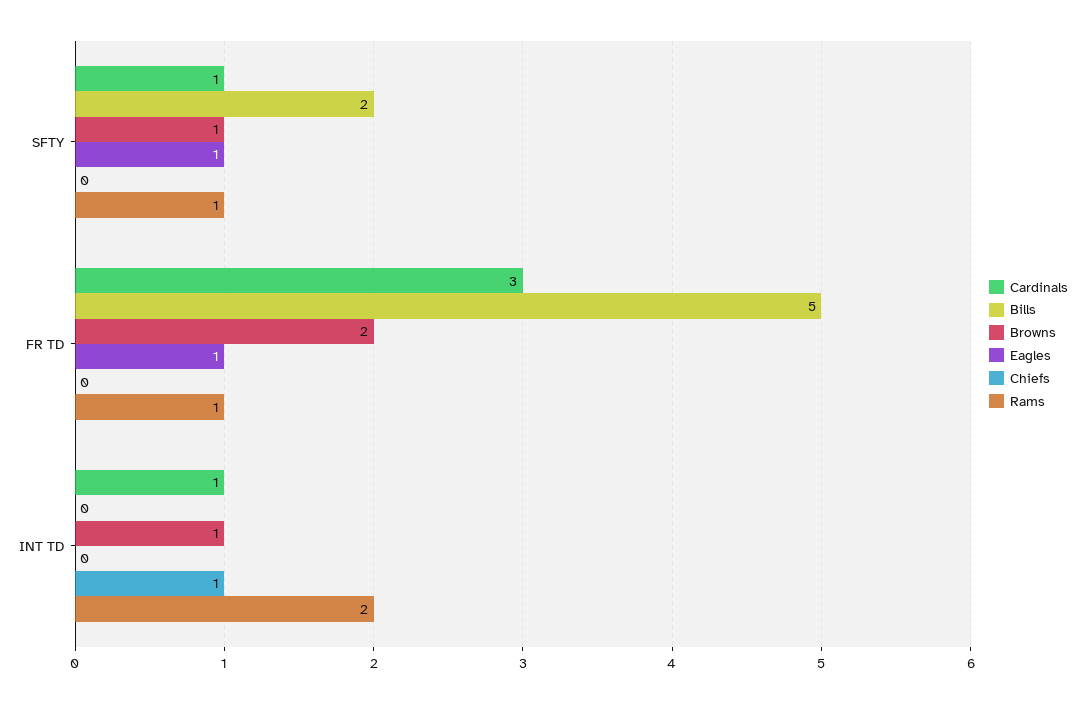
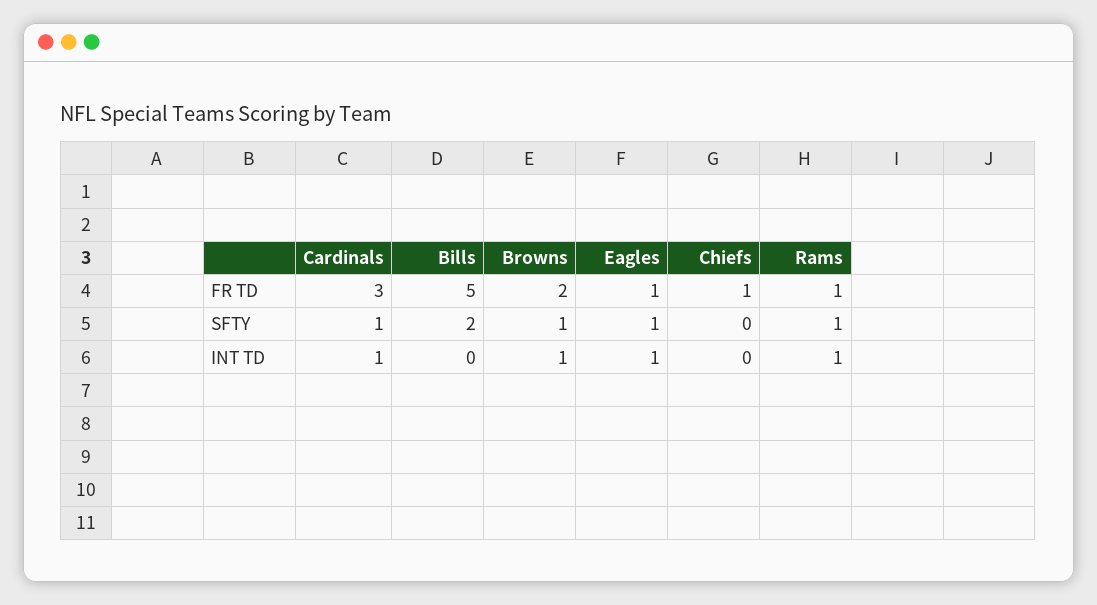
  {
    "Cardinals": {
      "SFTY": 1,
      "FR TD": 3,
      "INT TD": 1
    },
    "Bills": {
      "SFTY": 2,
      "FR TD": 5,
      "INT TD": 0
    },
    "Browns": {
      "SFTY": 1,
      "FR TD": 2,
      "INT TD": 1
    },
    "Eagles": {
      "SFTY": 1,
      "FR TD": 1,
-     "INT TD": 0
+     "INT TD": 1
    },
    "Chiefs": {
      "SFTY": 0,
-     "FR TD": 0,
+     "FR TD": 1,
-     "INT TD": 1
+     "INT TD": 0
    },
    "Rams": {
      "SFTY": 1,
      "FR TD": 1,
-     "INT TD": 2
+     "INT TD": 1
    }
  }

